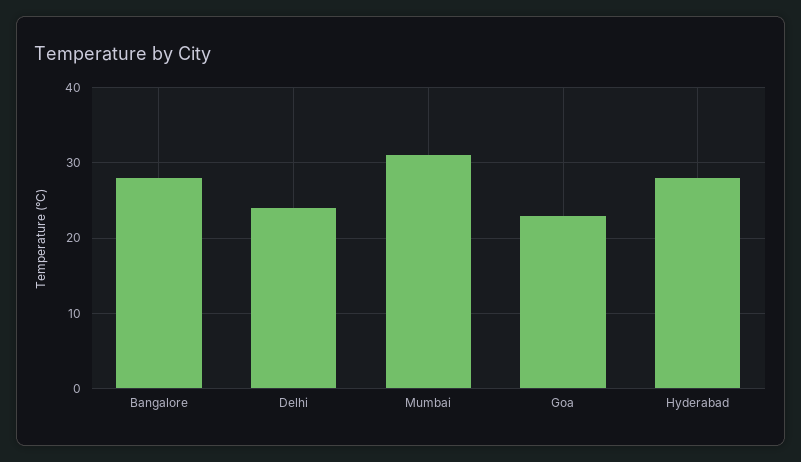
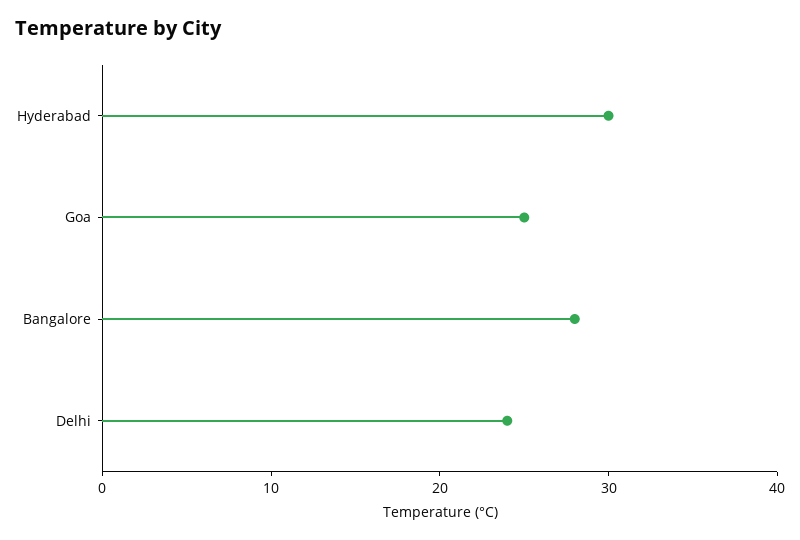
  {
    "Bangalore": 28,
    "Delhi": 24,
-   "Mumbai": 31,
-   "Goa": 23,
+   "Goa": 25,
-   "Hyderabad": 28
+   "Hyderabad": 30
  }

